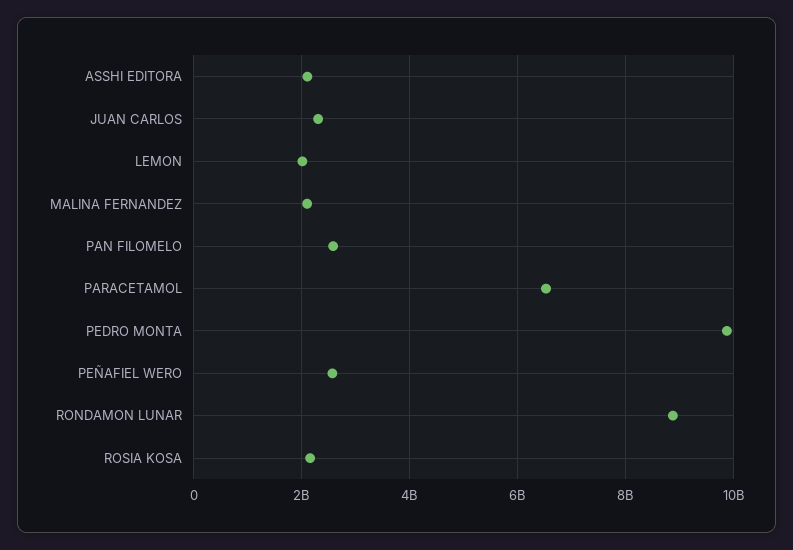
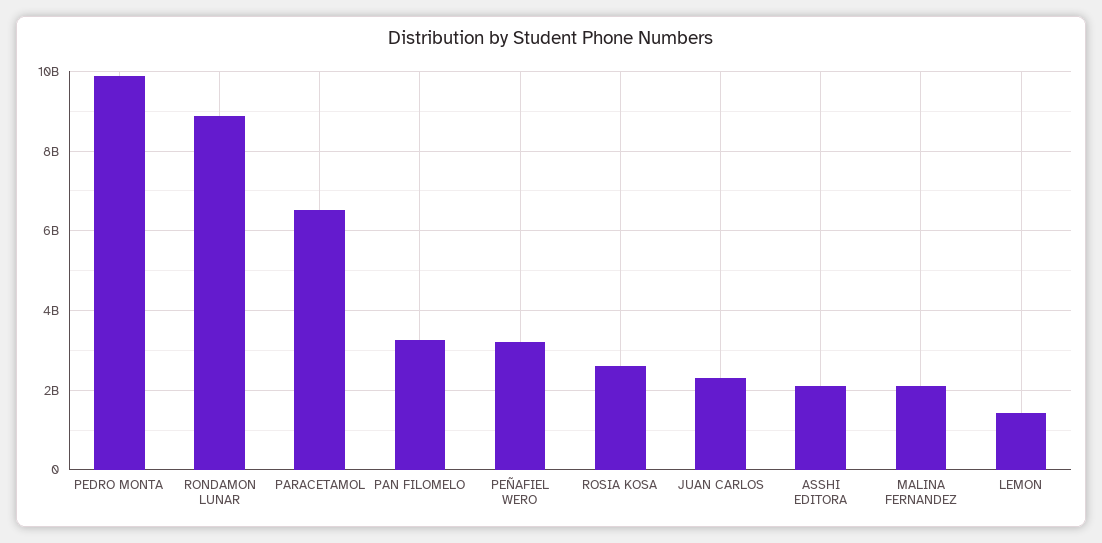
  {
    "ASSHI EDITORA": 2200000000,
    "JUAN CARLOS": 2400000000,
-   "LEMON": 2000000000,
+   "LEMON": 1400000000,
    "MALINA FERNANDEZ": 2200000000,
-   "PAN FILOMELO": 2600000000,
+   "PAN FILOMELO": 3200000000,
    "PARACETAMOL": 6600000000,
    "PEDRO MONTA": 9800000000,
-   "PEÑAFIEL WERO": 2600000000,
+   "PEÑAFIEL WERO": 3200000000,
    "RONDAMON LUNAR": 8800000000,
-   "ROSIA KOSA": 2200000000
+   "ROSIA KOSA": 2600000000
  }

